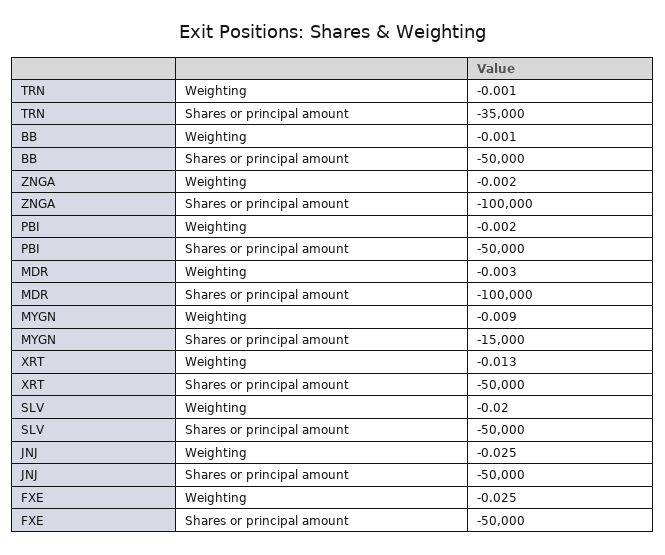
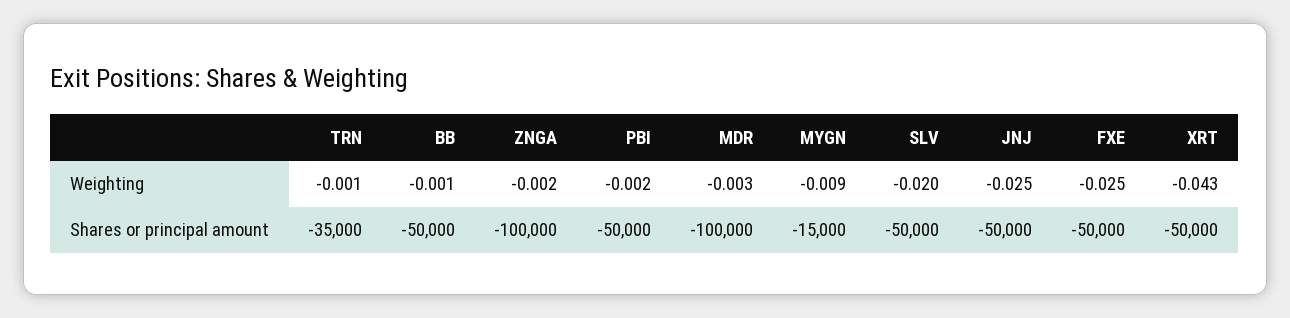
  {
    "TRN": {
      "Weighting": -0.001,
      "Shares or principal amount": -35000
    },
    "BB": {
      "Weighting": -0.001,
      "Shares or principal amount": -50000
    },
    "ZNGA": {
      "Weighting": -0.002,
      "Shares or principal amount": -100000
    },
    "PBI": {
      "Weighting": -0.002,
      "Shares or principal amount": -50000
    },
    "MDR": {
      "Weighting": -0.003,
      "Shares or principal amount": -100000
    },
    "MYGN": {
      "Weighting": -0.009,
      "Shares or principal amount": -15000
    },
    "XRT": {
-     "Weighting": -0.013,
+     "Weighting": -0.043,
      "Shares or principal amount": -50000
    },
    "SLV": {
      "Weighting": -0.02,
      "Shares or principal amount": -50000
    },
    "JNJ": {
      "Weighting": -0.025,
      "Shares or principal amount": -50000
    },
    "FXE": {
      "Weighting": -0.025,
      "Shares or principal amount": -50000
    }
  }

